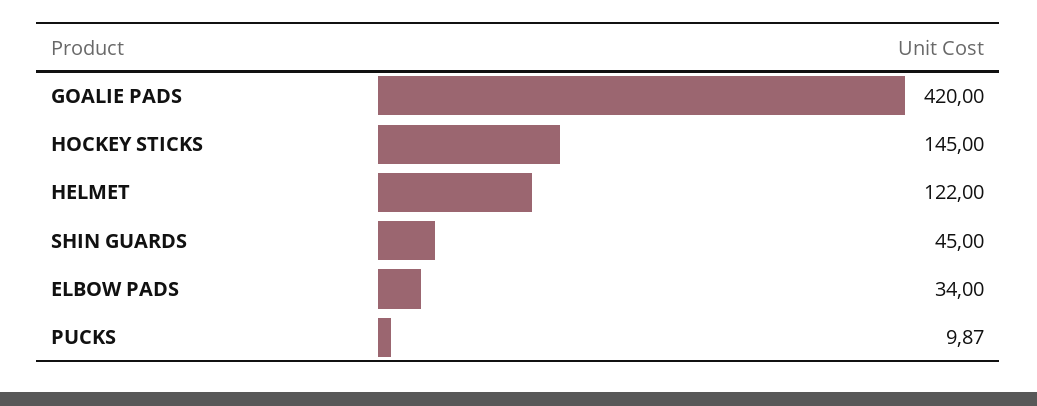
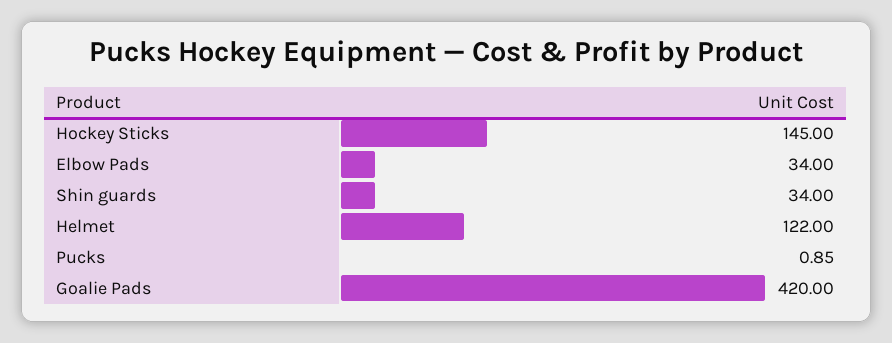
  {
    "GOALIE PADS": 420,
    "HOCKEY STICKS": 145,
    "HELMET": 122,
-   "SHIN GUARDS": 45,
+   "SHIN GUARDS": 34,
    "ELBOW PADS": 34,
-   "PUCKS": 9.87
+   "PUCKS": 0.85
  }

